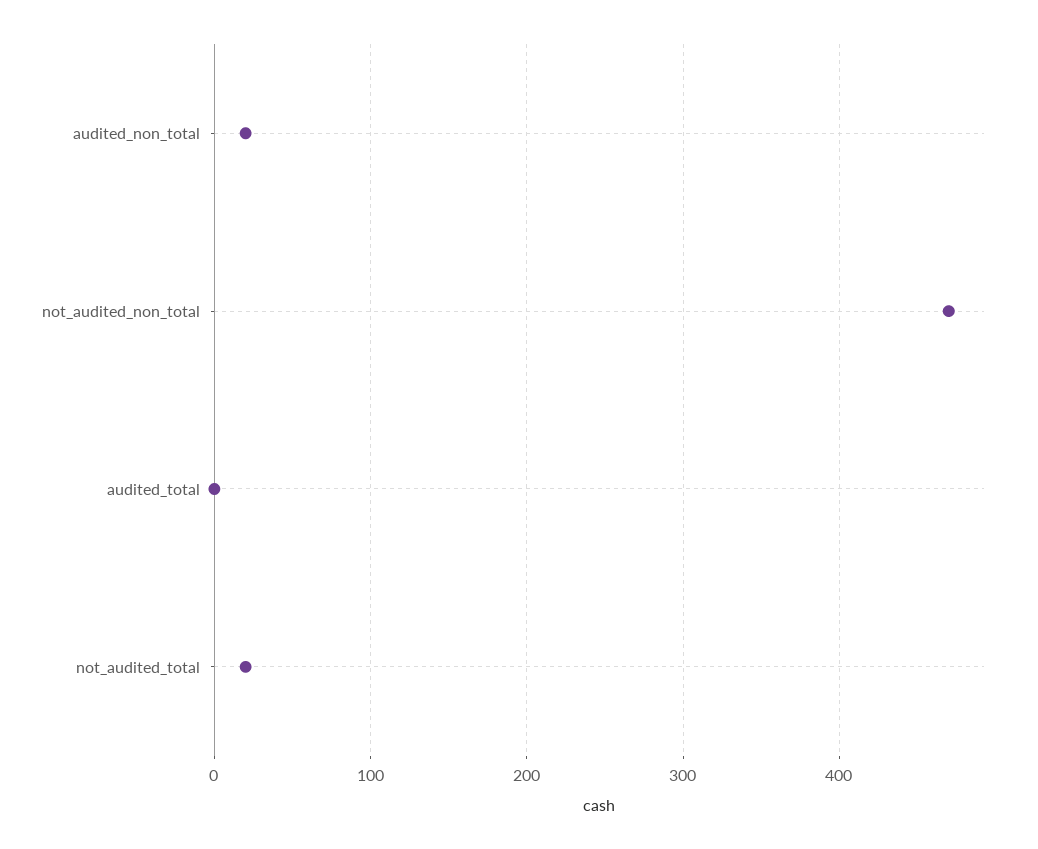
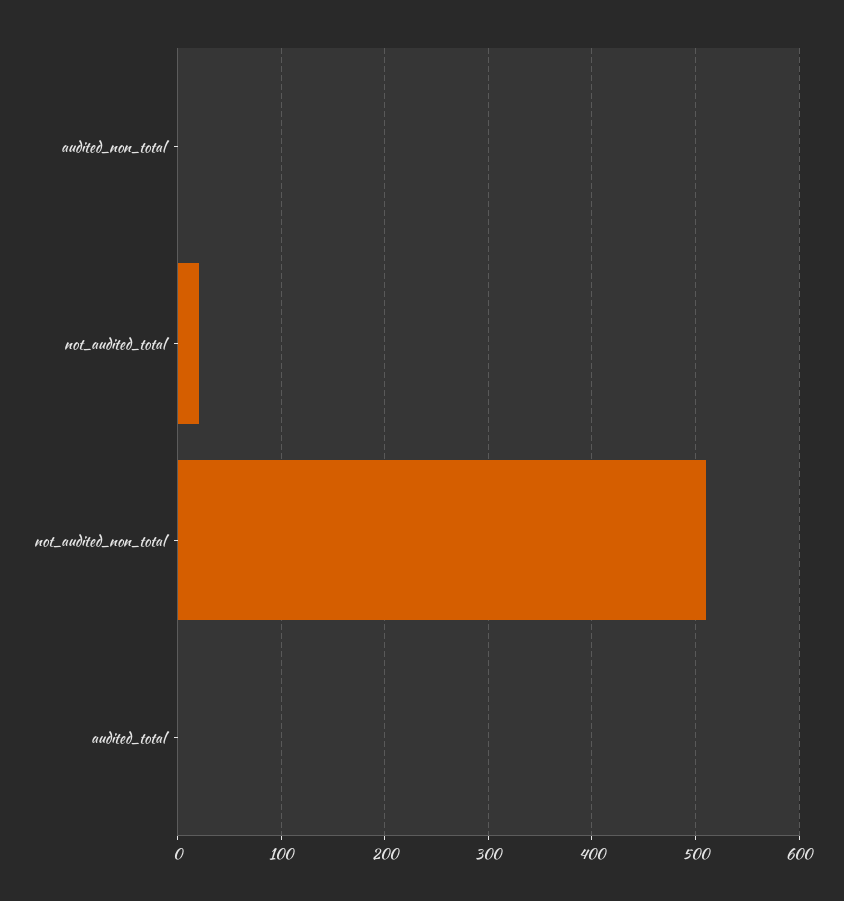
  {
-   "audited_non_total": 20,
+   "audited_non_total": 0,
-   "not_audited_non_total": 470,
+   "not_audited_non_total": 510,
    "audited_total": 0,
    "not_audited_total": 20
  }

